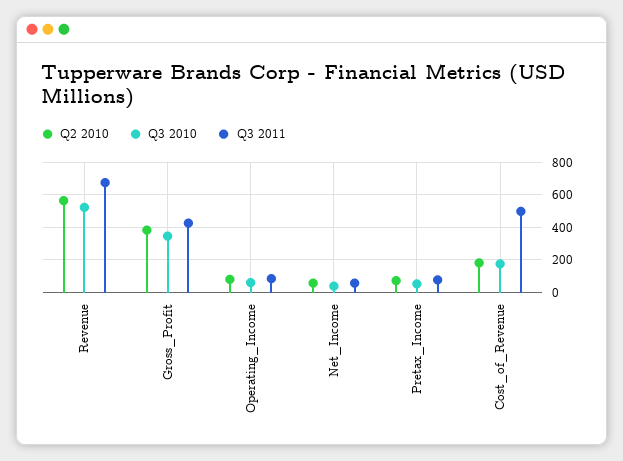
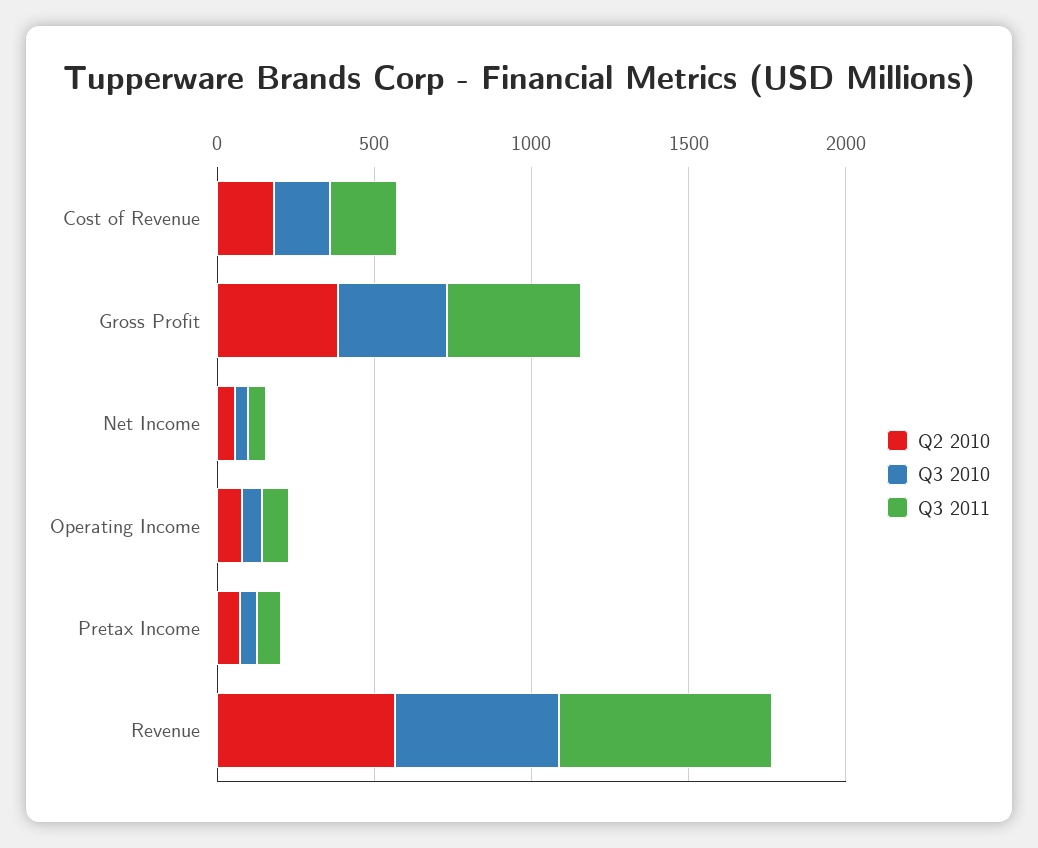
  {
    "Q2 2010": {
      "Revenue": 550,
      "Gross_Profit": 400,
      "Operating_Income": 100,
      "Net_Income": 50,
      "Pretax_Income": 50,
      "Cost_of_Revenue": 200
    },
    "Q3 2010": {
      "Revenue": 500,
      "Gross_Profit": 350,
      "Operating_Income": 50,
      "Net_Income": 50,
      "Pretax_Income": 50,
      "Cost_of_Revenue": 200
    },
    "Q3 2011": {
      "Revenue": 700,
      "Gross_Profit": 450,
      "Operating_Income": 100,
      "Net_Income": 50,
      "Pretax_Income": 100,
-     "Cost_of_Revenue": 500
+     "Cost_of_Revenue": 200
    }
  }

